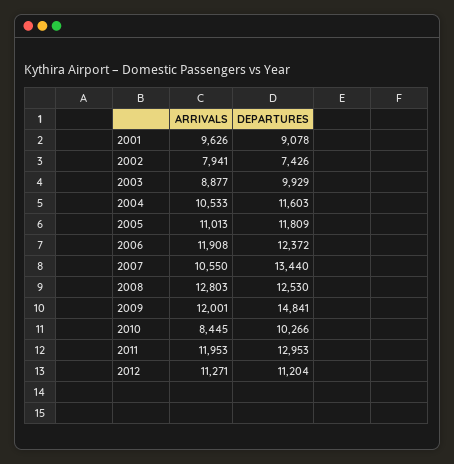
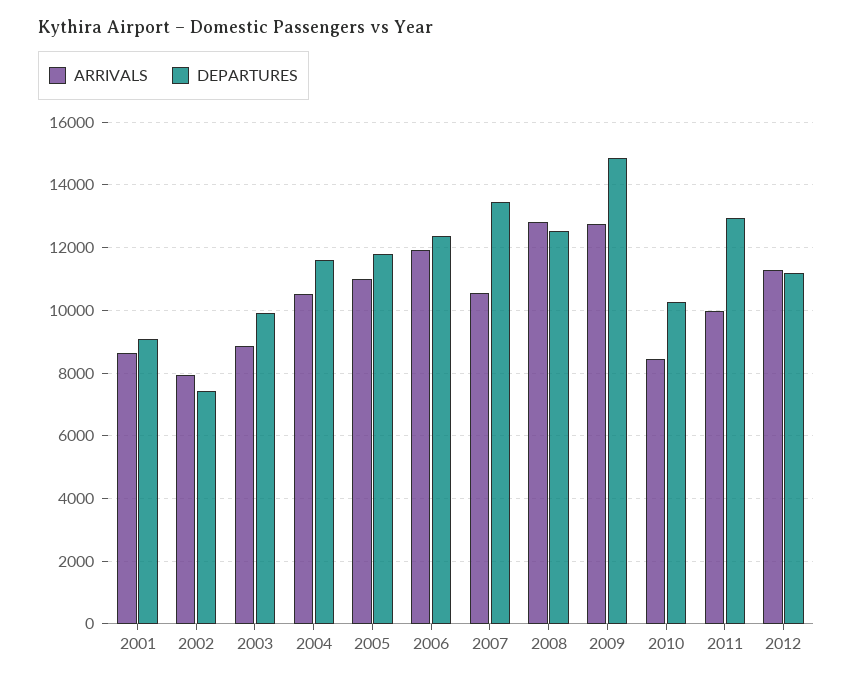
  {
    "ARRIVALS": {
-     "2001": 9626,
+     "2001": 8600,
      "2002": 7941,
      "2003": 8877,
      "2004": 10533,
      "2005": 11013,
      "2006": 11908,
      "2007": 10550,
      "2008": 12803,
-     "2009": 12001,
+     "2009": 12800,
      "2010": 8445,
-     "2011": 11953,
+     "2011": 10000,
      "2012": 11271
    },
    "DEPARTURES": {
      "2001": 9078,
      "2002": 7426,
      "2003": 9929,
      "2004": 11603,
      "2005": 11809,
      "2006": 12372,
      "2007": 13440,
      "2008": 12530,
      "2009": 14841,
      "2010": 10266,
      "2011": 12953,
      "2012": 11204
    }
  }

